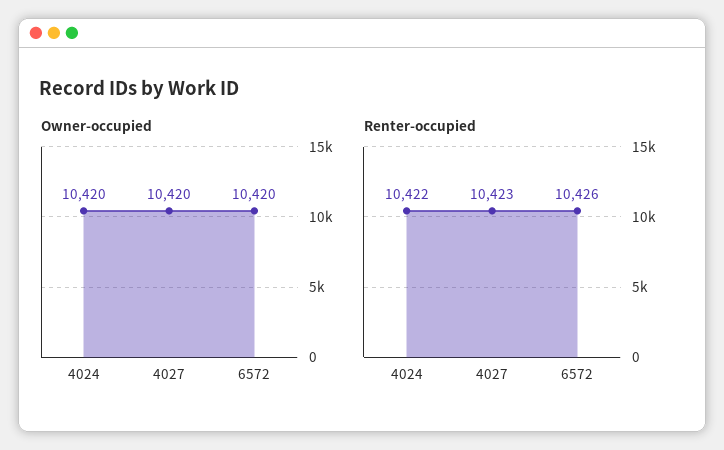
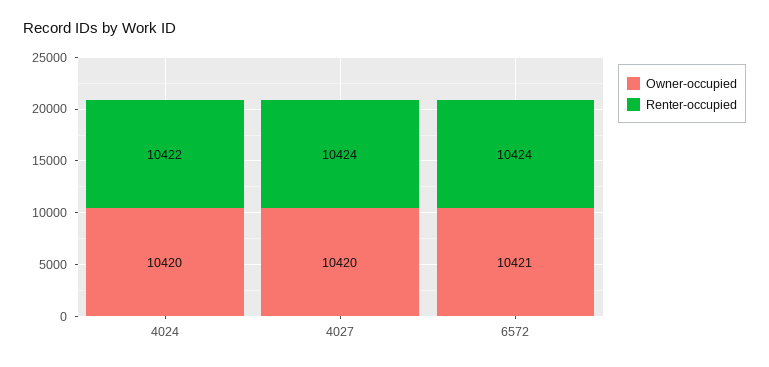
  {
    "Owner-occupied": {
      "4024": 10420,
      "4027": 10420,
-     "6572": 10420
+     "6572": 10421
    },
    "Renter-occupied": {
      "4024": 10422,
-     "4027": 10423,
+     "4027": 10424,
-     "6572": 10426
+     "6572": 10424
    }
  }

